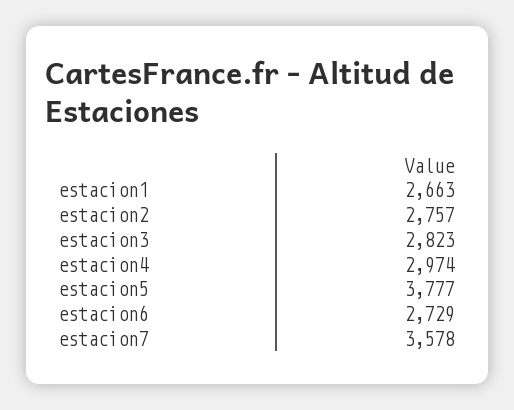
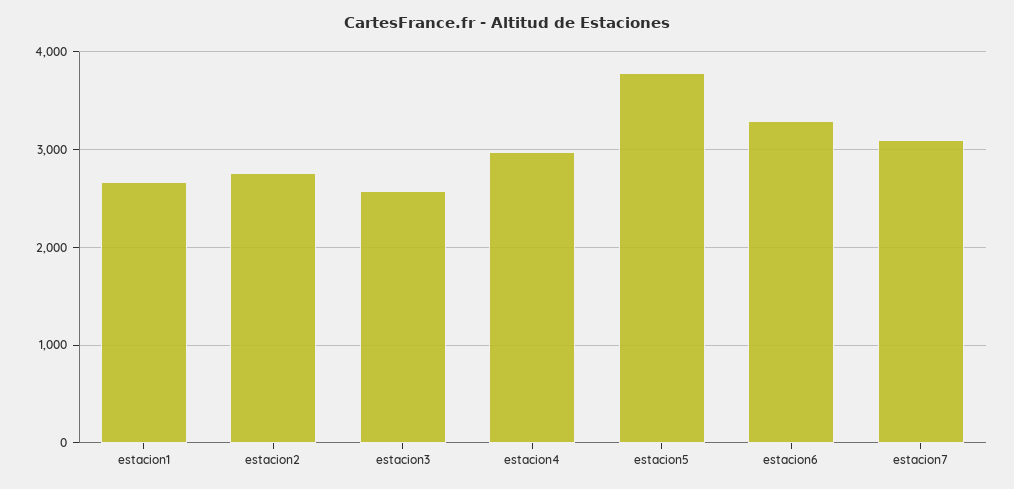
  {
    "estacion1": 2663,
    "estacion2": 2757,
-   "estacion3": 2823,
+   "estacion3": 2600,
    "estacion4": 2974,
    "estacion5": 3777,
-   "estacion6": 2729,
+   "estacion6": 3300,
-   "estacion7": 3578
+   "estacion7": 3100
  }

